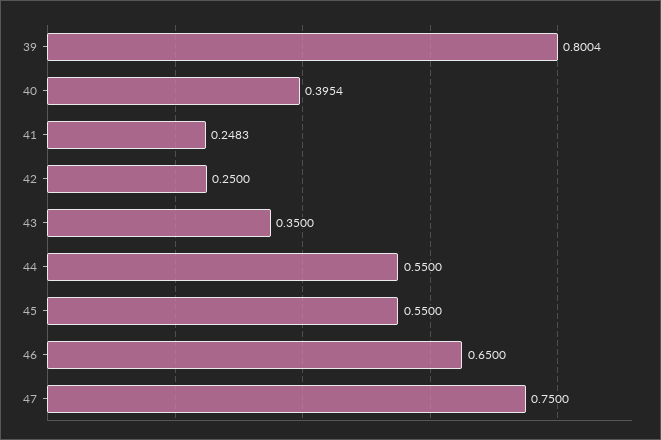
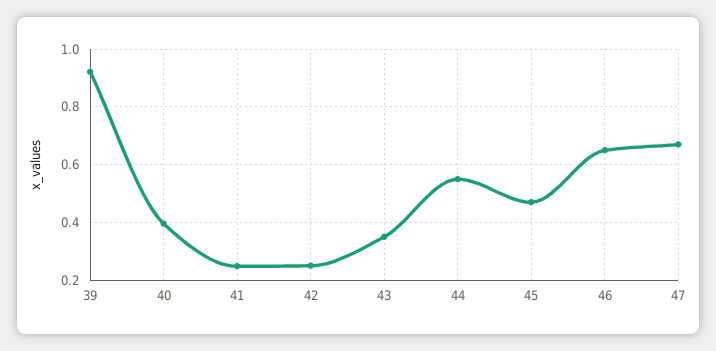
  {
-   "39": 0.8004,
+   "39": 0.925,
    "40": 0.3954,
    "41": 0.2483,
    "42": 0.25,
    "43": 0.35,
    "44": 0.55,
-   "45": 0.55,
+   "45": 0.475,
    "46": 0.65,
-   "47": 0.75
+   "47": 0.675
  }

